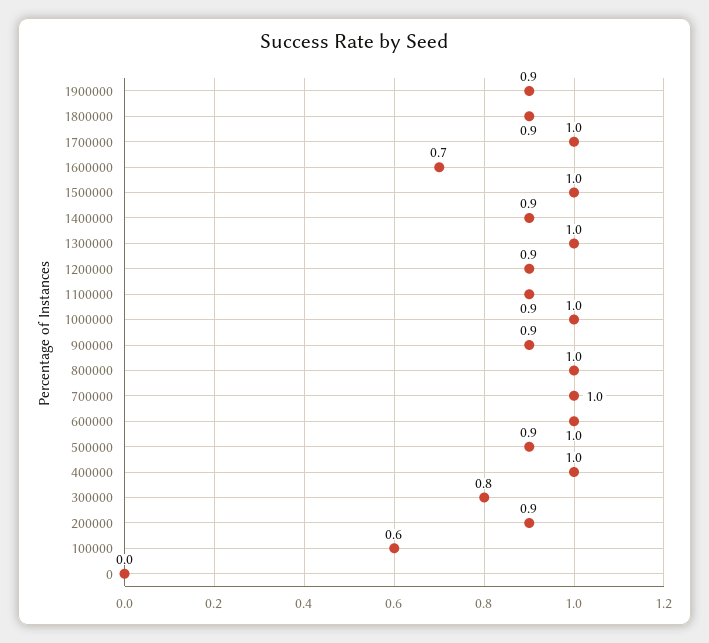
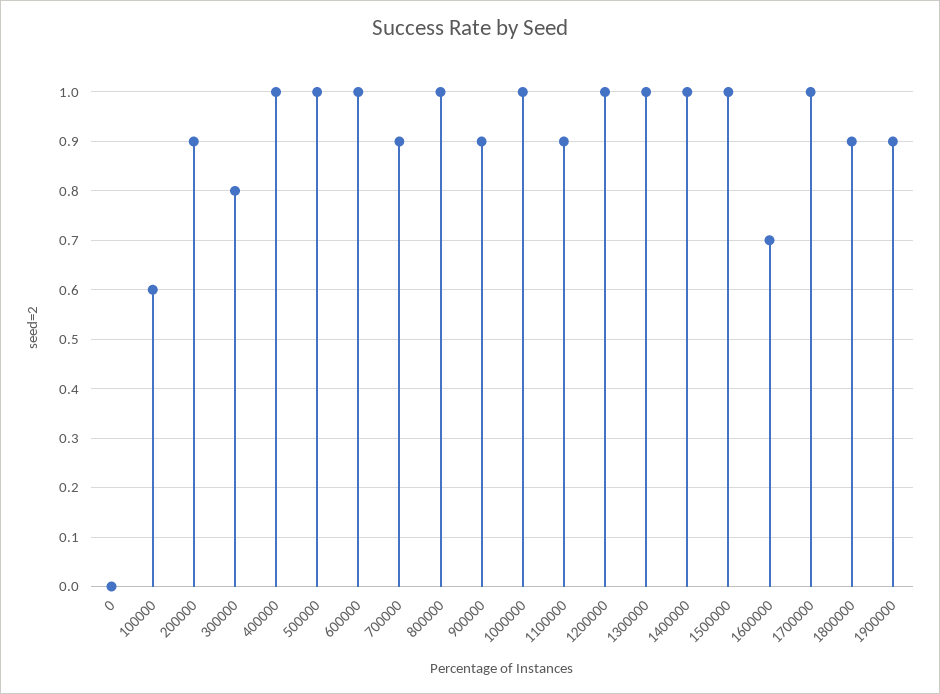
  {
    "1900000": 0.9,
    "1800000": 0.9,
    "1700000": 1,
    "1600000": 0.7,
    "1500000": 1,
-   "1400000": 0.9,
+   "1400000": 1,
    "1300000": 1,
-   "1200000": 0.9,
+   "1200000": 1,
    "1100000": 0.9,
    "1000000": 1,
    "900000": 0.9,
    "800000": 1,
-   "700000": 1,
+   "700000": 0.9,
    "600000": 1,
-   "500000": 0.9,
+   "500000": 1,
    "400000": 1,
    "300000": 0.8,
    "200000": 0.9,
    "100000": 0.6,
    "0": 0
  }

